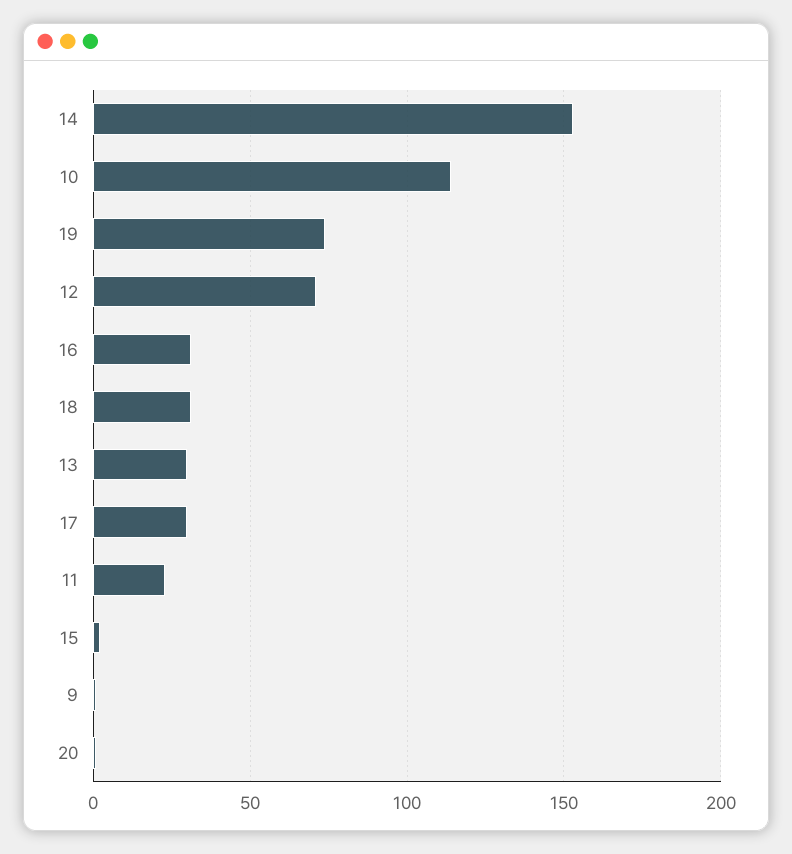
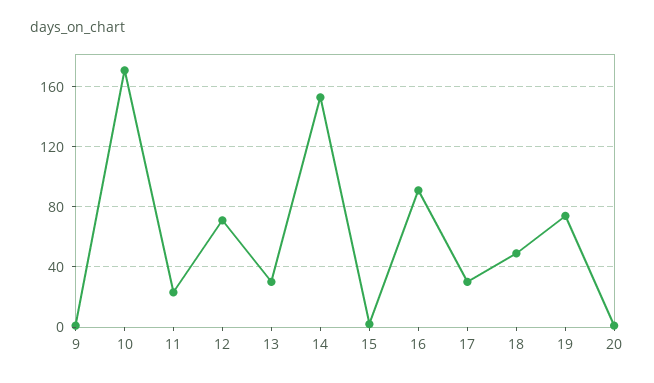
  {
    "14": 155,
-   "10": 115,
+   "10": 170,
    "19": 75,
    "12": 70,
-   "16": 30,
+   "16": 90,
-   "18": 30,
+   "18": 50,
    "13": 30,
    "17": 30,
    "11": 25,
    "15": 0,
    "9": 0,
    "20": 0
  }

